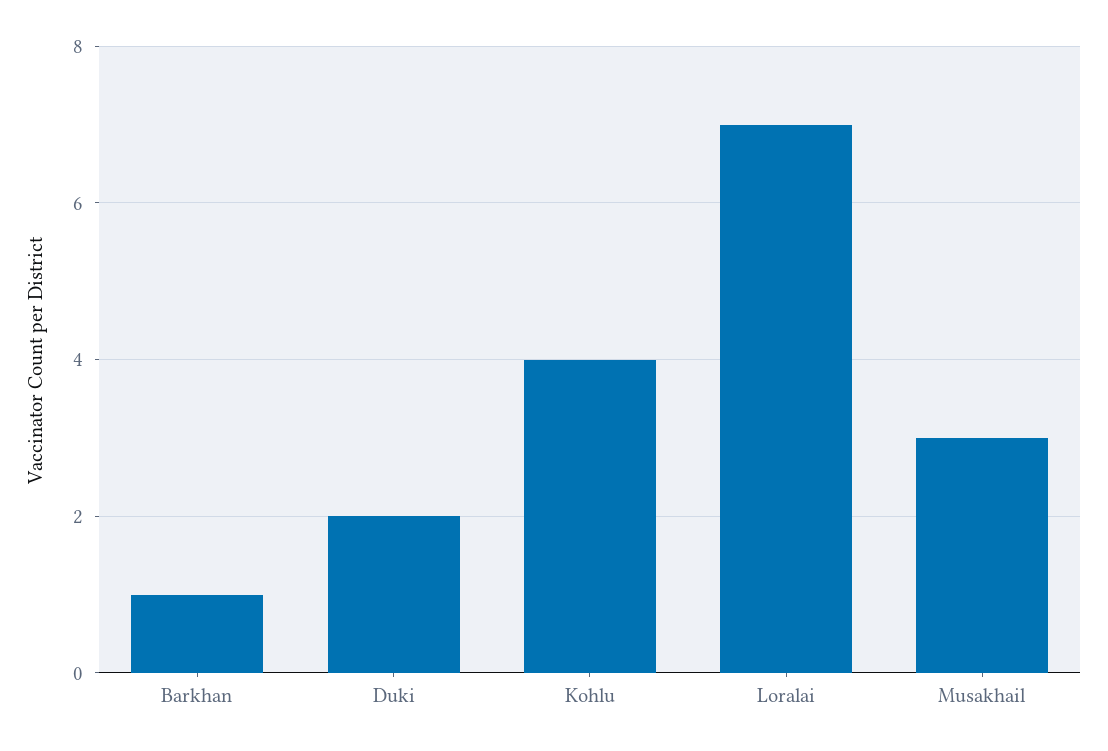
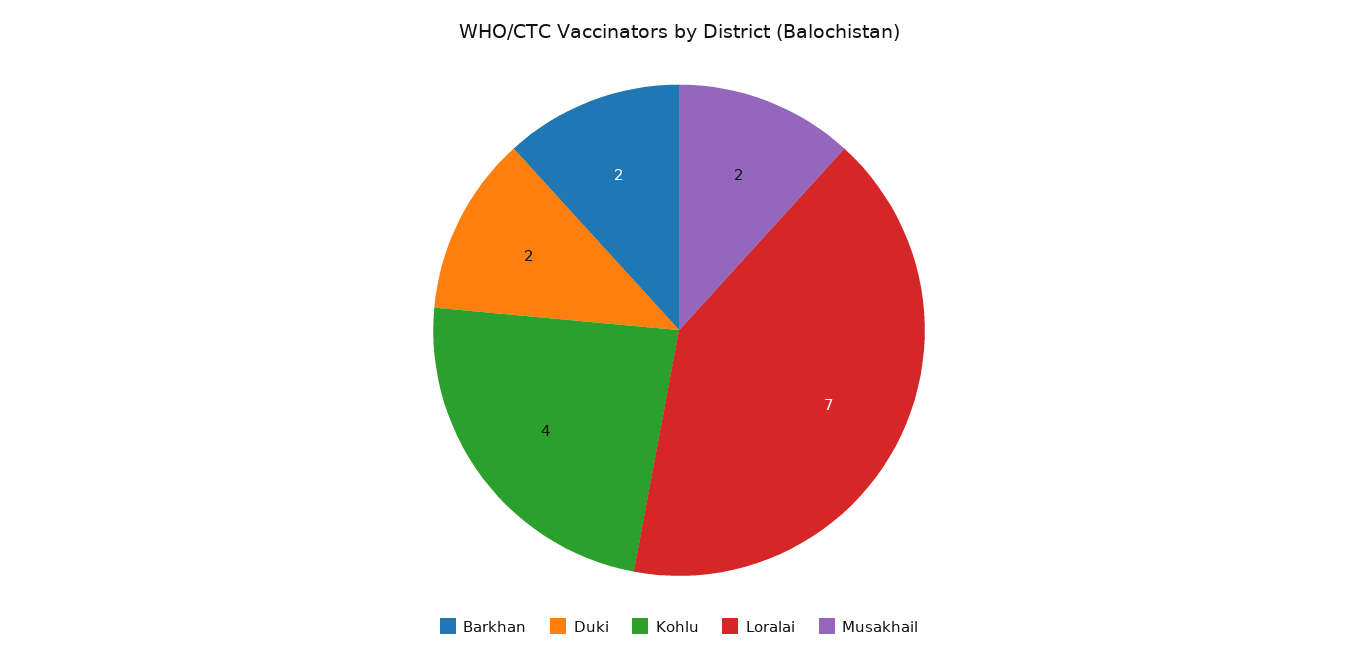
  {
-   "Barkhan": 1,
+   "Barkhan": 2,
    "Duki": 2,
    "Kohlu": 4,
    "Loralai": 7,
-   "Musakhail": 3
+   "Musakhail": 2
  }

